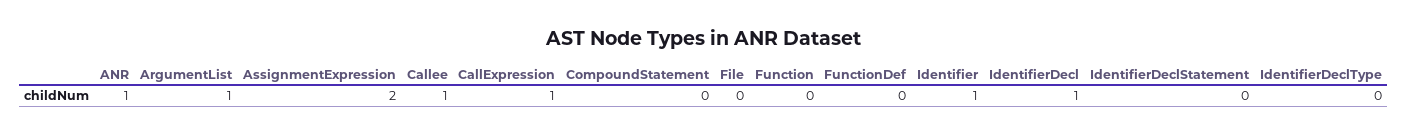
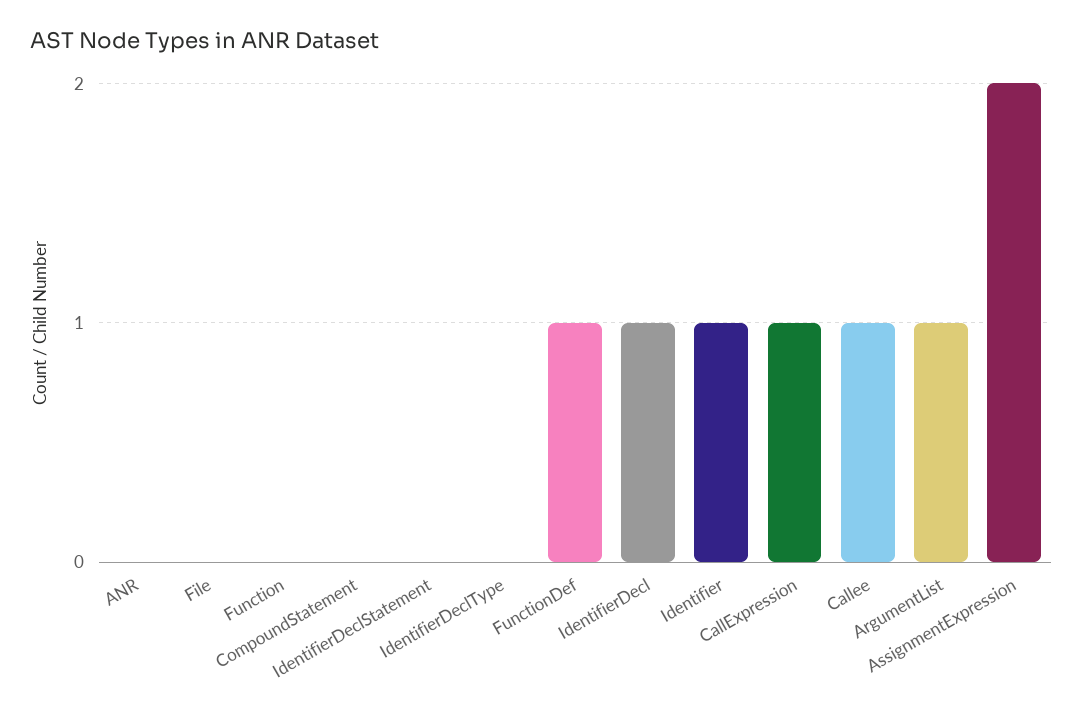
  {
-   "ANR": 1,
+   "ANR": 0,
    "ArgumentList": 1,
    "AssignmentExpression": 2,
    "Callee": 1,
    "CallExpression": 1,
    "CompoundStatement": 0,
    "File": 0,
    "Function": 0,
-   "FunctionDef": 0,
+   "FunctionDef": 1,
    "Identifier": 1,
    "IdentifierDecl": 1,
    "IdentifierDeclStatement": 0,
    "IdentifierDeclType": 0
  }

